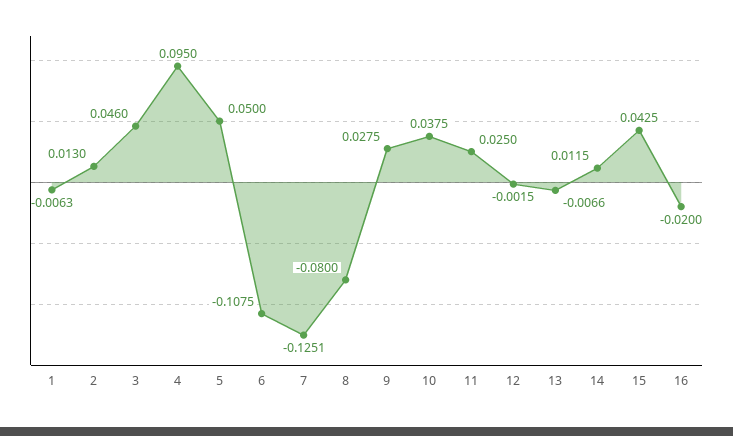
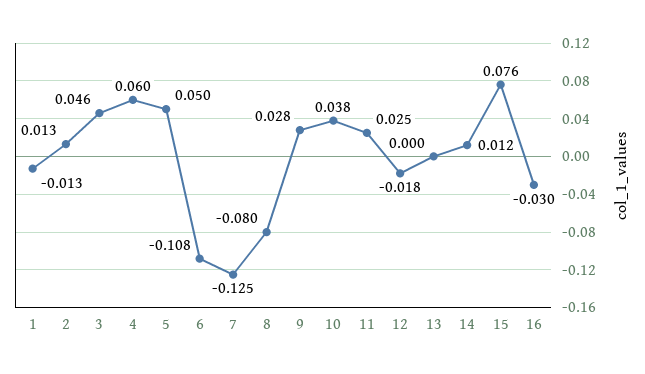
  {
-   "1": -0.0063,
+   "1": -0.013,
    "2": 0.013,
    "3": 0.046,
-   "4": 0.095,
+   "4": 0.06,
    "5": 0.05,
    "6": -0.1075,
    "7": -0.1251,
    "8": -0.08,
    "9": 0.0275,
    "10": 0.0375,
    "11": 0.025,
-   "12": -0.0015,
+   "12": -0.018,
-   "13": -0.0066,
+   "13": 0,
    "14": 0.0115,
-   "15": 0.0425,
+   "15": 0.076,
-   "16": -0.02
+   "16": -0.03
  }

